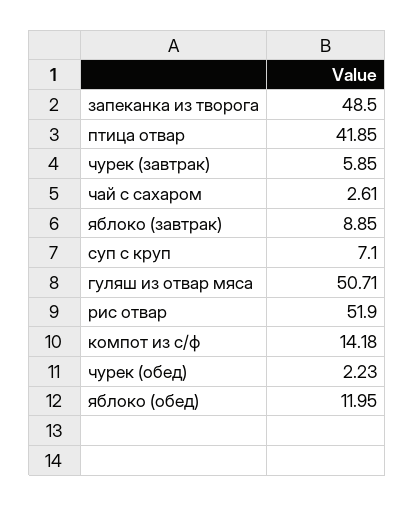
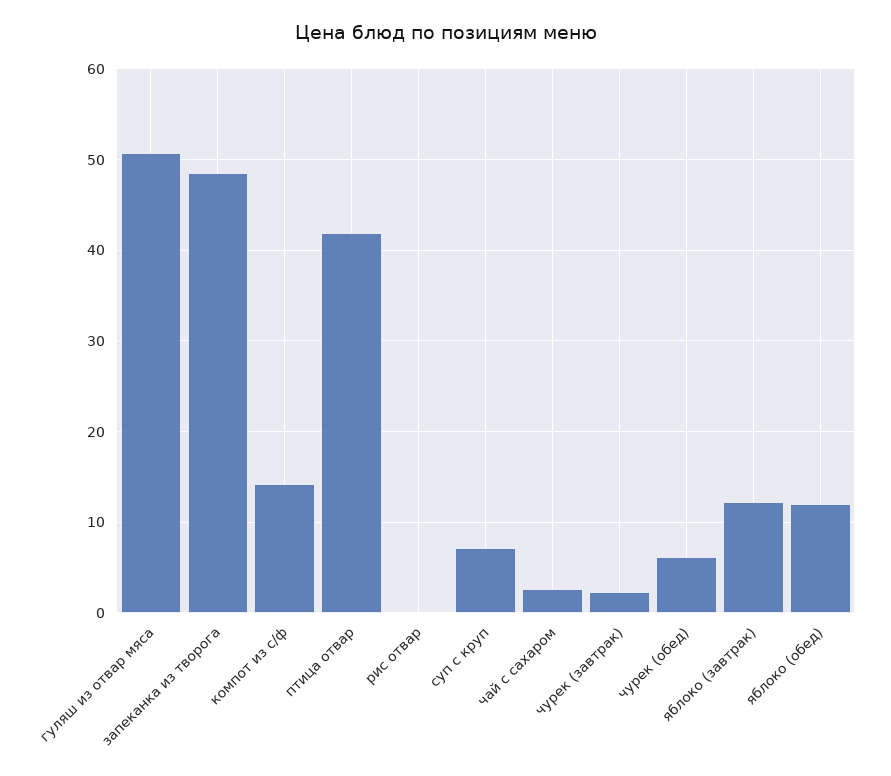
  {
    "запеканка из творога": 48.5,
    "птица отвар": 41.85,
-   "чурек (завтрак)": 5.85,
+   "чурек (завтрак)": 2,
    "чай с сахаром": 2.61,
-   "яблоко (завтрак)": 8.85,
+   "яблоко (завтрак)": 12,
    "суп с круп": 7.1,
    "гуляш из отвар мяса": 50.71,
-   "рис отвар": 51.9,
+   "рис отвар": 0,
    "компот из с/ф": 14.18,
-   "чурек (обед)": 2.23,
+   "чурек (обед)": 6,
    "яблоко (обед)": 11.95
  }

